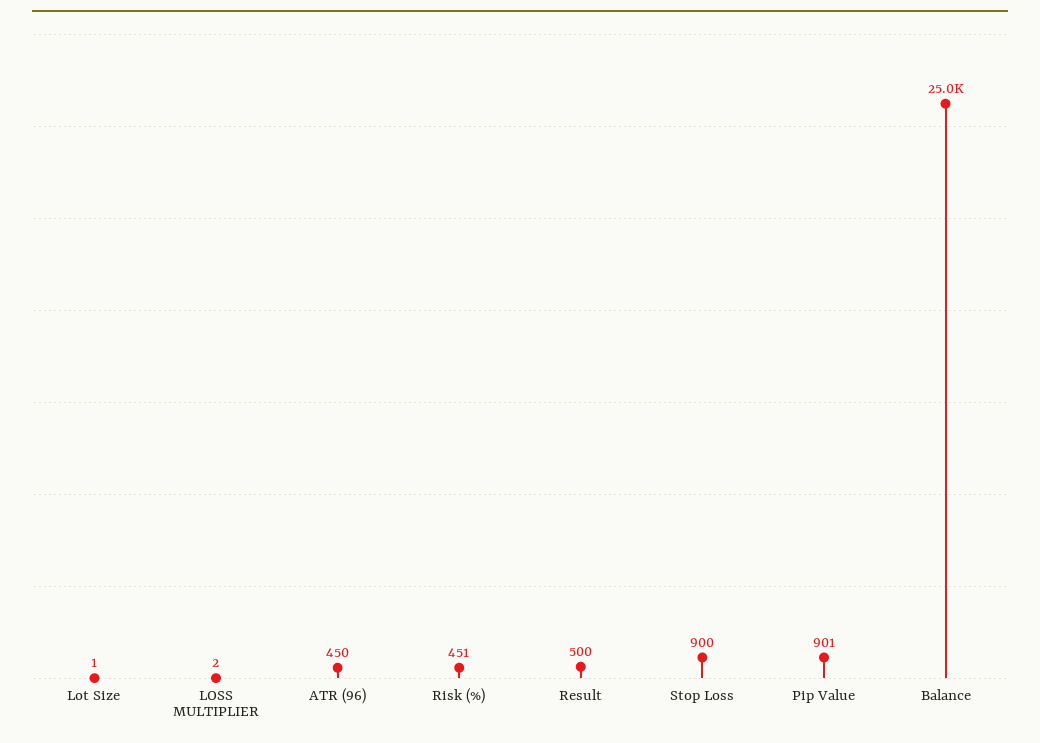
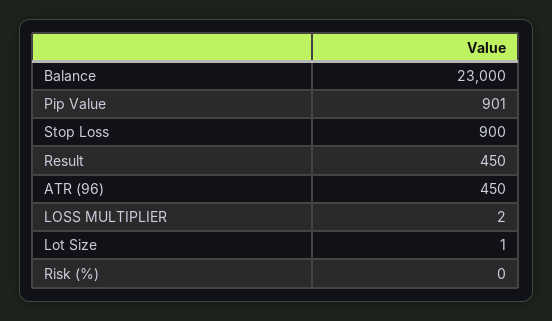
  {
    "Lot Size": 1,
    "LOSS MULTIPLIER": 2,
    "ATR (96)": 450,
-   "Risk (%)": 451,
+   "Risk (%)": 0,
-   "Result": 500,
+   "Result": 450,
    "Stop Loss": 900,
    "Pip Value": 901,
-   "Balance": 25000
+   "Balance": 23000
  }

